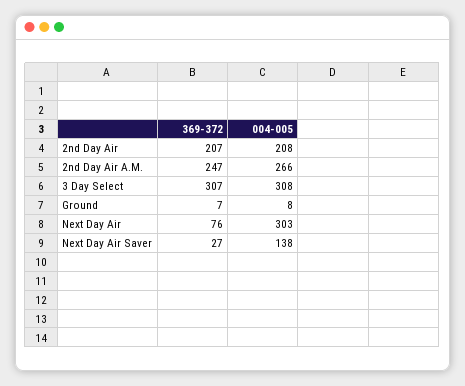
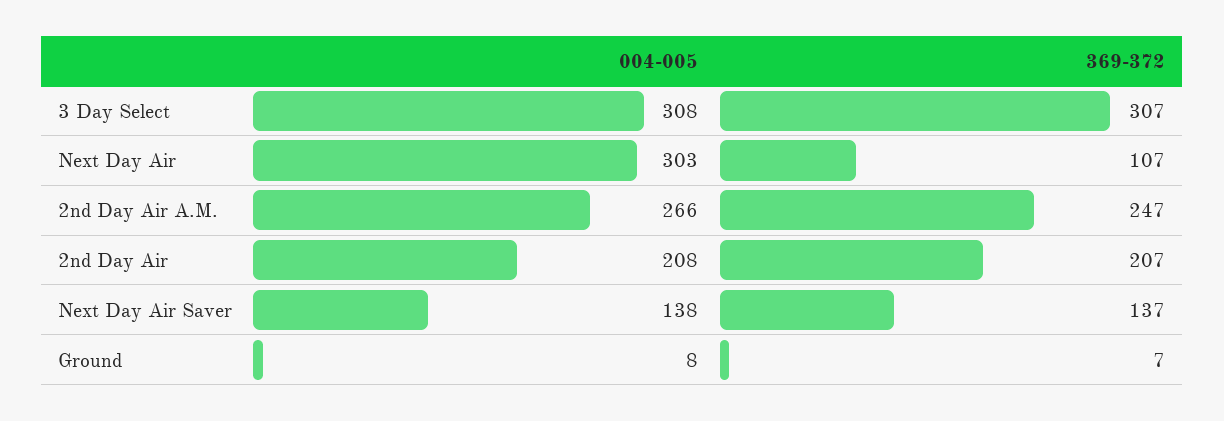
  {
    "369-372": {
      "2nd Day Air": 207,
      "2nd Day Air A.M.": 247,
      "3 Day Select": 307,
      "Ground": 7,
-     "Next Day Air": 76,
+     "Next Day Air": 107,
-     "Next Day Air Saver": 27
+     "Next Day Air Saver": 137
    },
    "004-005": {
      "2nd Day Air": 208,
      "2nd Day Air A.M.": 266,
      "3 Day Select": 308,
      "Ground": 8,
      "Next Day Air": 303,
      "Next Day Air Saver": 138
    }
  }

